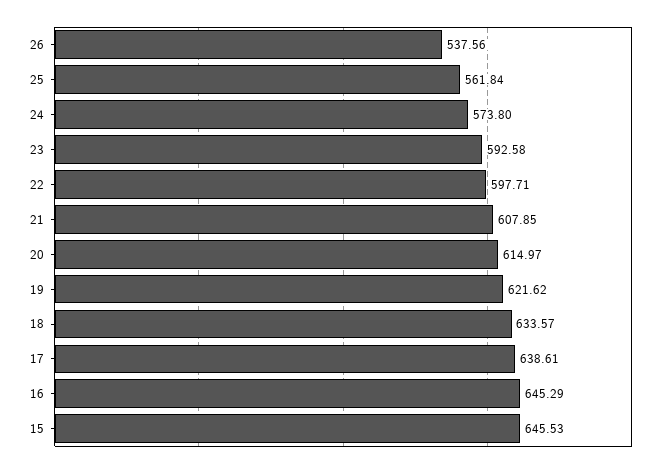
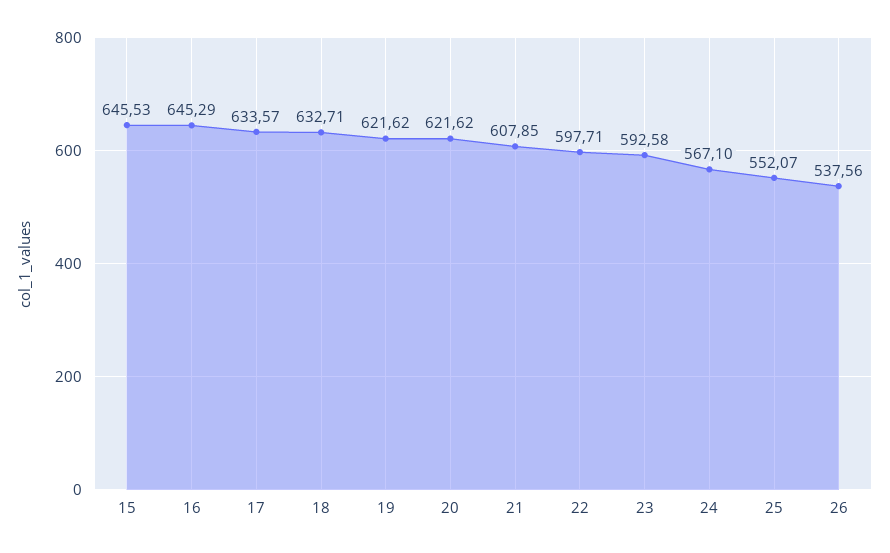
  {
    "26": 537.56,
-   "25": 561.84,
+   "25": 552.07,
-   "24": 573.8,
+   "24": 567.1,
    "23": 592.58,
    "22": 597.71,
    "21": 607.85,
-   "20": 614.97,
+   "20": 621.62,
    "19": 621.62,
-   "18": 633.57,
+   "18": 632.71,
-   "17": 638.61,
+   "17": 633.57,
    "16": 645.29,
    "15": 645.53
  }

